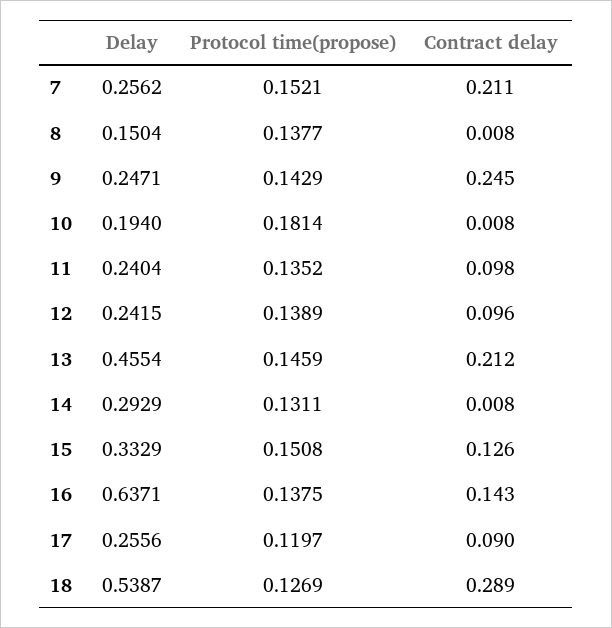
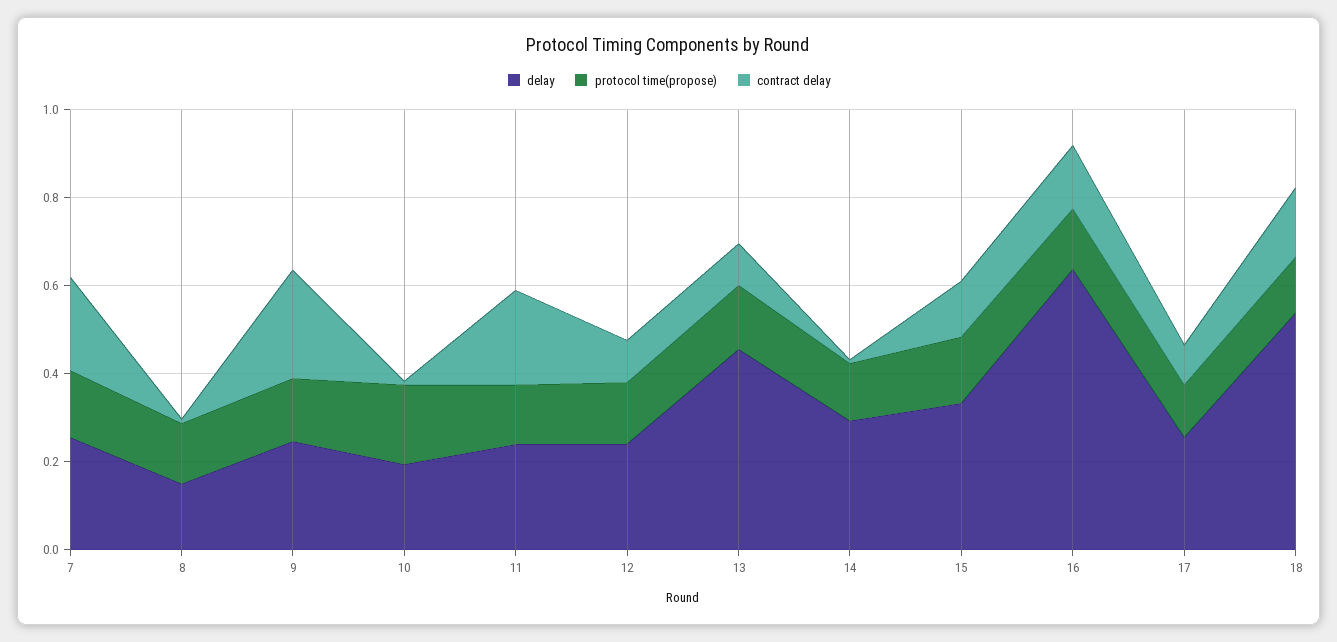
  {
    "Delay": {
      "7": 0.2562,
      "8": 0.1504,
      "9": 0.2471,
      "10": 0.194,
      "11": 0.2404,
      "12": 0.2415,
      "13": 0.4554,
      "14": 0.2929,
      "15": 0.3329,
      "16": 0.6371,
      "17": 0.2556,
      "18": 0.5387
    },
    "Protocol time(propose)": {
      "7": 0.1521,
      "8": 0.1377,
      "9": 0.1429,
      "10": 0.1814,
      "11": 0.1352,
      "12": 0.1389,
      "13": 0.1459,
      "14": 0.1311,
      "15": 0.1508,
      "16": 0.1375,
      "17": 0.1197,
      "18": 0.1269
    },
    "Contract delay": {
      "7": 0.211,
      "8": 0.008,
      "9": 0.245,
      "10": 0.008,
-     "11": 0.098,
+     "11": 0.2,
      "12": 0.096,
-     "13": 0.212,
+     "13": 0.1,
      "14": 0.008,
      "15": 0.126,
      "16": 0.143,
      "17": 0.09,
-     "18": 0.289
+     "18": 0.15
    }
  }

